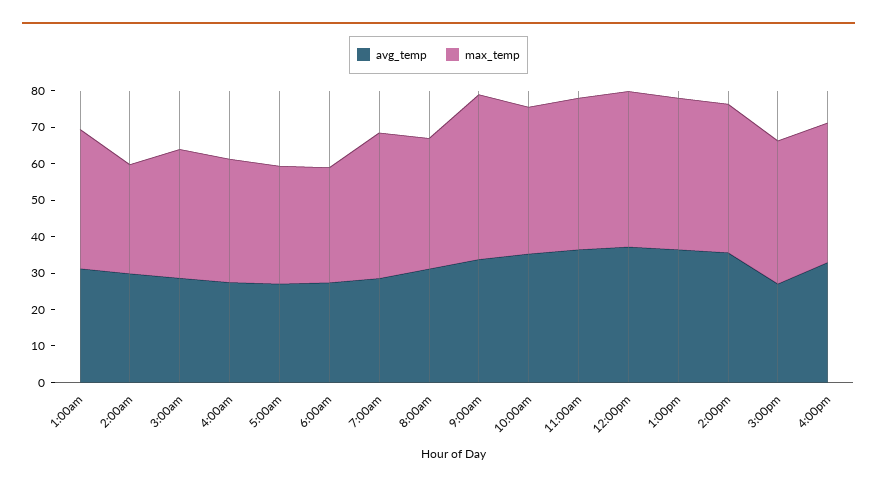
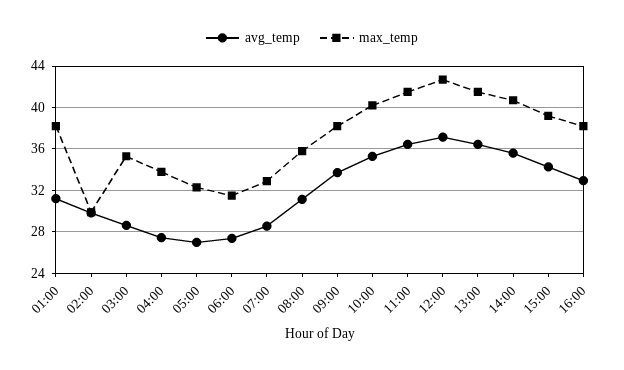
  {
    "avg_temp": {
      "1:00am": 31,
      "2:00am": 30,
      "3:00am": 29,
      "4:00am": 27,
      "5:00am": 27,
      "6:00am": 27,
      "7:00am": 29,
      "8:00am": 31,
      "9:00am": 34,
      "10:00am": 35,
      "11:00am": 36,
      "12:00pm": 37,
      "1:00pm": 36,
      "2:00pm": 36,
-     "3:00pm": 27.5,
+     "3:00pm": 34,
      "4:00pm": 33
    },
    "max_temp": {
      "1:00am": 38,
      "2:00am": 30,
      "3:00am": 35,
      "4:00am": 34,
      "5:00am": 32,
      "6:00am": 32,
-     "7:00am": 40,
+     "7:00am": 33,
      "8:00am": 36,
-     "9:00am": 45,
+     "9:00am": 38,
      "10:00am": 40,
      "11:00am": 42,
      "12:00pm": 43,
      "1:00pm": 42,
      "2:00pm": 41,
      "3:00pm": 39,
      "4:00pm": 38
    }
  }

